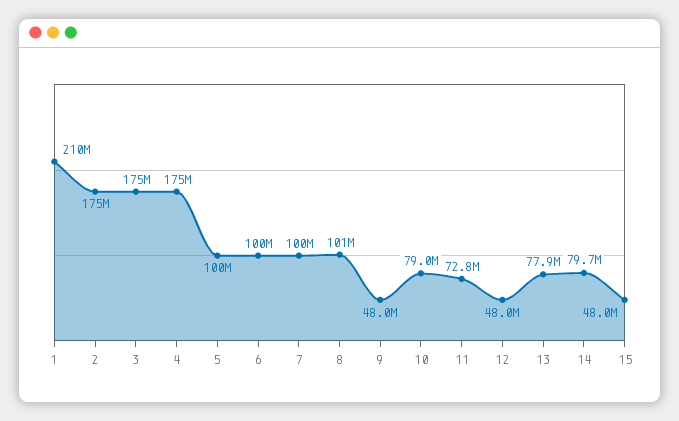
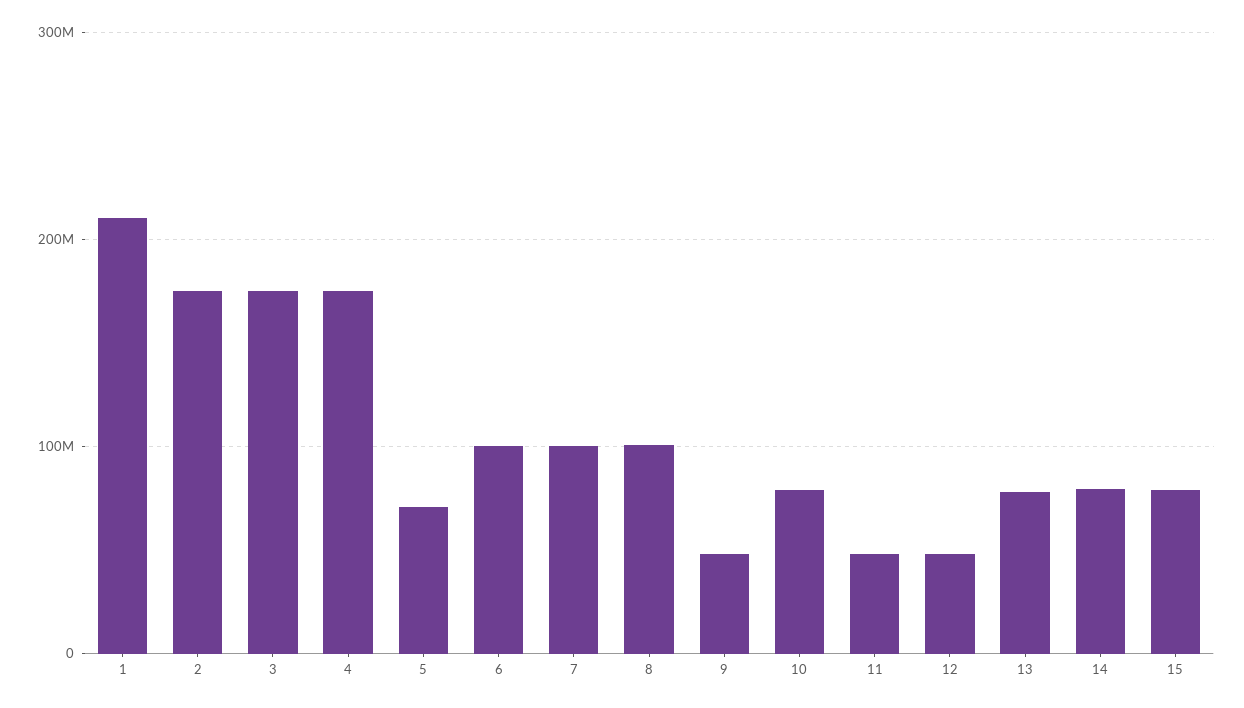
  {
    "1": 210000000,
    "2": 175000000,
    "3": 175000000,
    "4": 175000000,
-   "5": 100000000,
+   "5": 70000000,
    "6": 100000000,
    "7": 100000000,
    "8": 101000000,
    "9": 48000000,
    "10": 79000000,
-   "11": 72800000,
+   "11": 50000000,
    "12": 48000000,
    "13": 77900000,
    "14": 79700000,
-   "15": 48000000
+   "15": 80000000
  }

